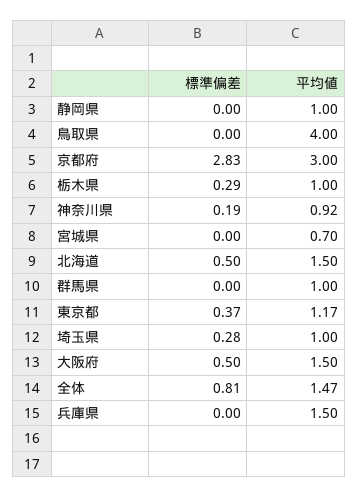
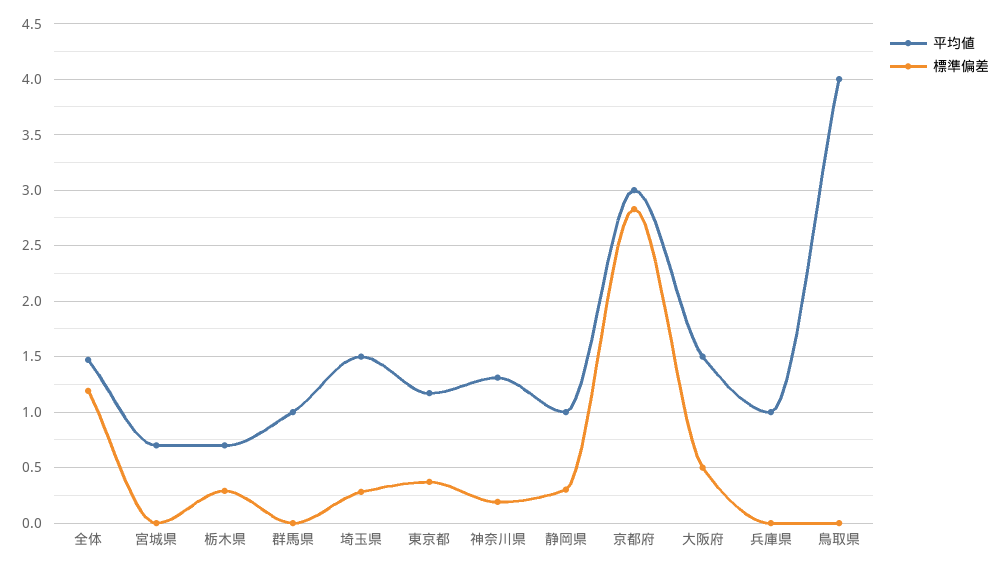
  {
    "標準偏差": {
-     "静岡県": 0,
+     "静岡県": 0.3,
      "鳥取県": 0,
      "京都府": 2.83,
      "栃木県": 0.29,
      "神奈川県": 0.19,
      "宮城県": 0,
-     "北海道": 0.5,
      "群馬県": 0,
      "東京都": 0.37,
      "埼玉県": 0.28,
      "大阪府": 0.5,
-     "全体": 0.81,
+     "全体": 1.2,
      "兵庫県": 0
    },
    "平均値": {
      "静岡県": 1,
      "鳥取県": 4,
      "京都府": 3,
-     "栃木県": 1,
+     "栃木県": 0.7,
-     "神奈川県": 0.92,
+     "神奈川県": 1.3,
      "宮城県": 0.7,
-     "北海道": 1.5,
      "群馬県": 1,
      "東京都": 1.17,
-     "埼玉県": 1,
+     "埼玉県": 1.5,
      "大阪府": 1.5,
      "全体": 1.47,
-     "兵庫県": 1.5
+     "兵庫県": 1
    }
  }

